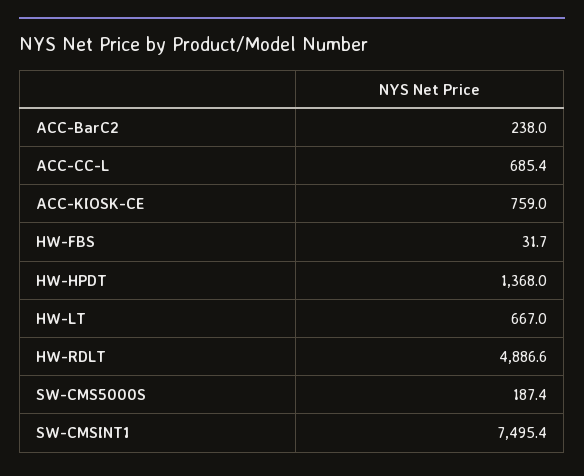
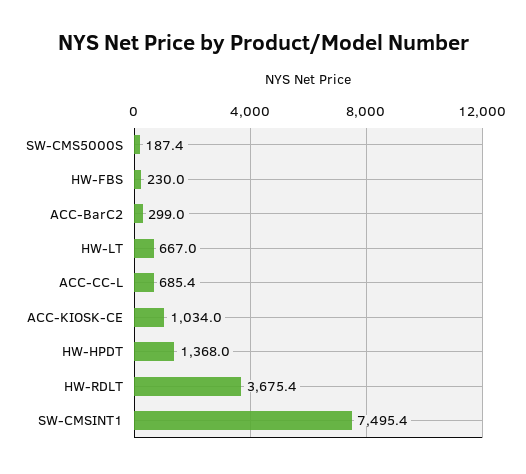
  {
-   "ACC-BarC2": 238,
+   "ACC-BarC2": 299,
    "ACC-CC-L": 685.4,
-   "ACC-KIOSK-CE": 759,
+   "ACC-KIOSK-CE": 1034,
-   "HW-FBS": 31.7,
+   "HW-FBS": 230,
    "HW-HPDT": 1368,
    "HW-LT": 667,
-   "HW-RDLT": 4886.6,
+   "HW-RDLT": 3675.4,
    "SW-CMS5000S": 187.4,
    "SW-CMSINT1": 7495.4
  }

